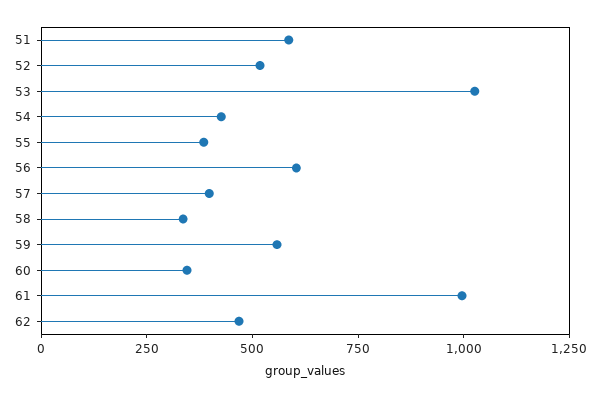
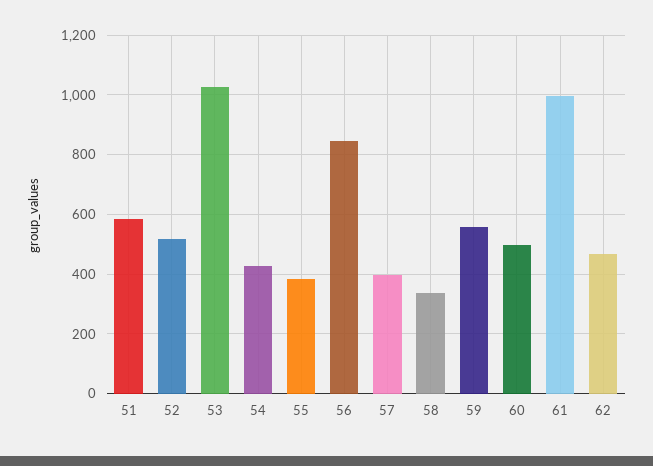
  {
    "51": 575,
    "52": 525,
    "53": 1025,
    "54": 425,
    "55": 375,
-   "56": 600,
+   "56": 850,
    "57": 400,
    "58": 325,
    "59": 550,
-   "60": 350,
+   "60": 500,
    "61": 1000,
    "62": 475
  }

